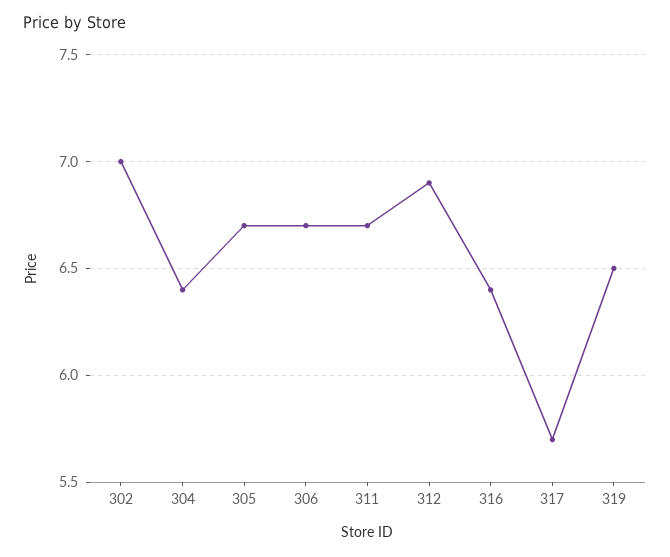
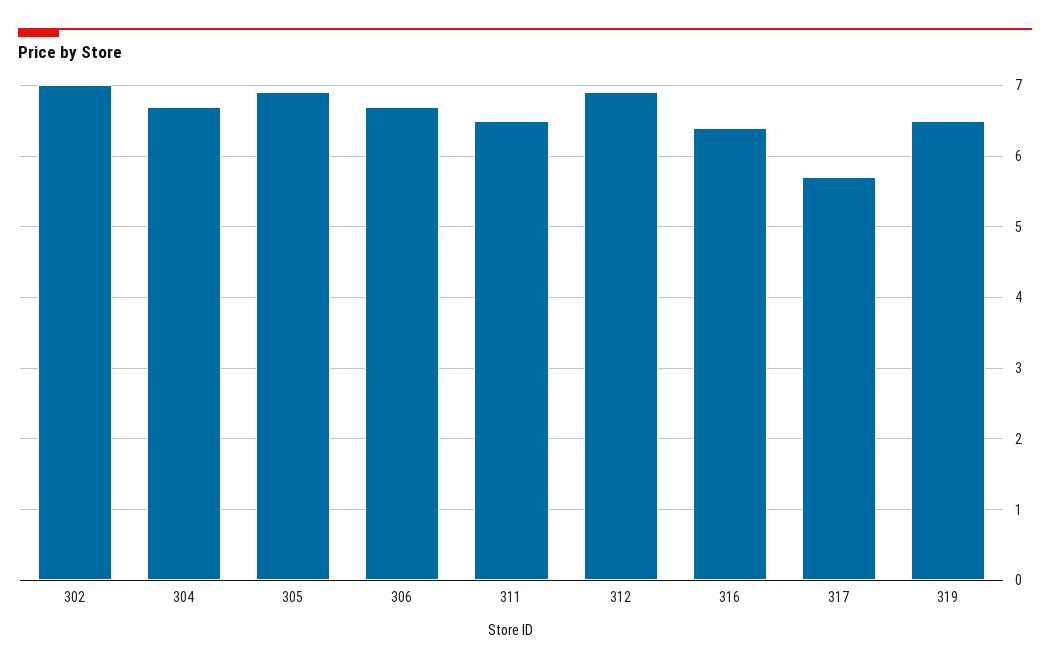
  {
    "302": 7,
-   "304": 6.4,
+   "304": 6.7,
-   "305": 6.7,
+   "305": 6.9,
    "306": 6.7,
-   "311": 6.7,
+   "311": 6.5,
    "312": 6.9,
    "316": 6.4,
    "317": 5.7,
    "319": 6.5
  }

